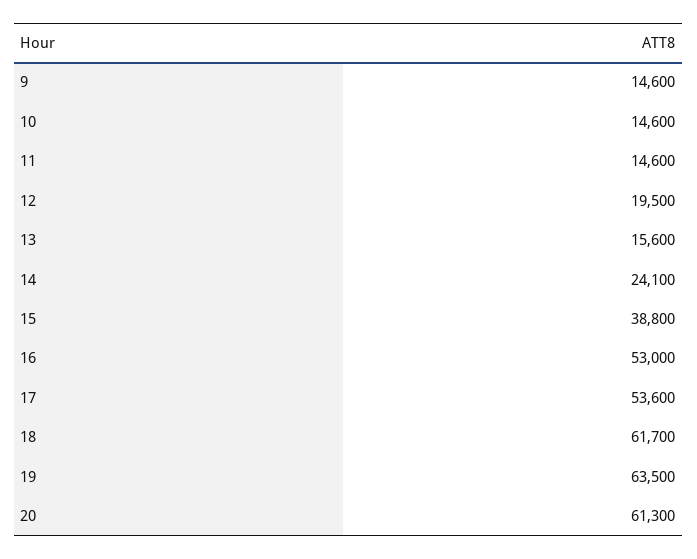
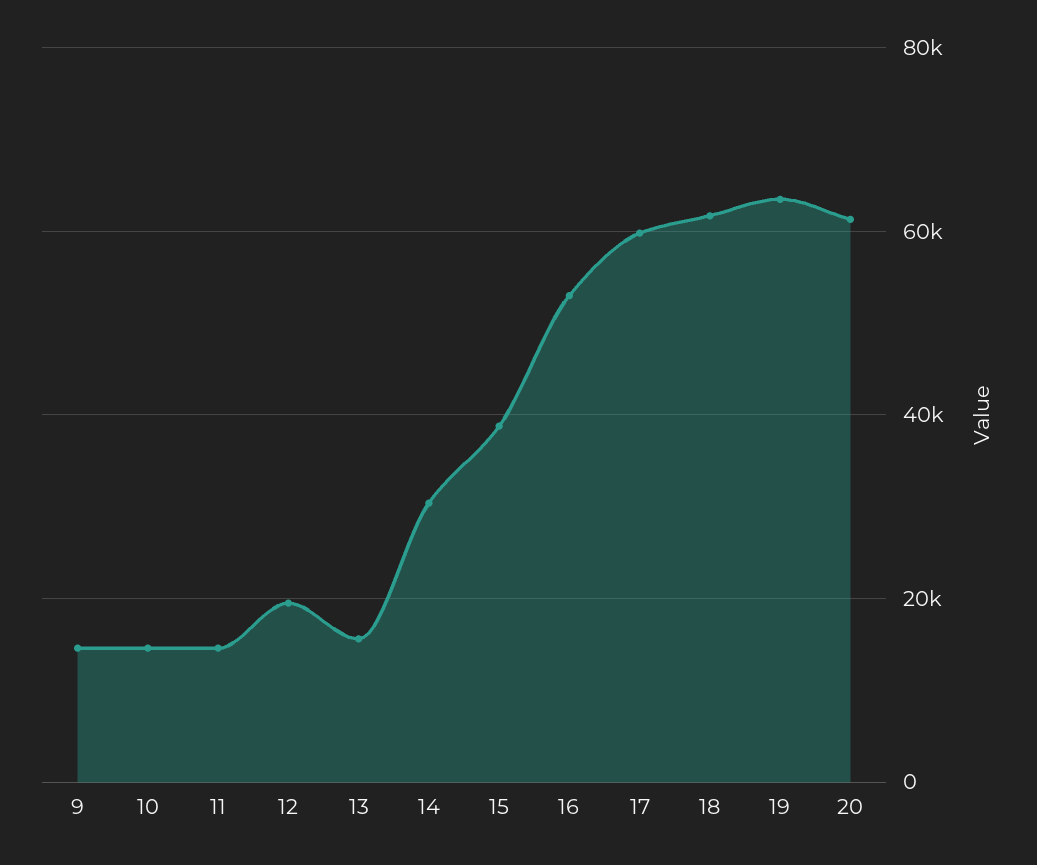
  {
    "9": 14600,
    "10": 14600,
    "11": 14600,
    "12": 19500,
    "13": 15600,
-   "14": 24100,
+   "14": 30000,
    "15": 38800,
    "16": 53000,
-   "17": 53600,
+   "17": 60000,
    "18": 61700,
    "19": 63500,
    "20": 61300
  }

